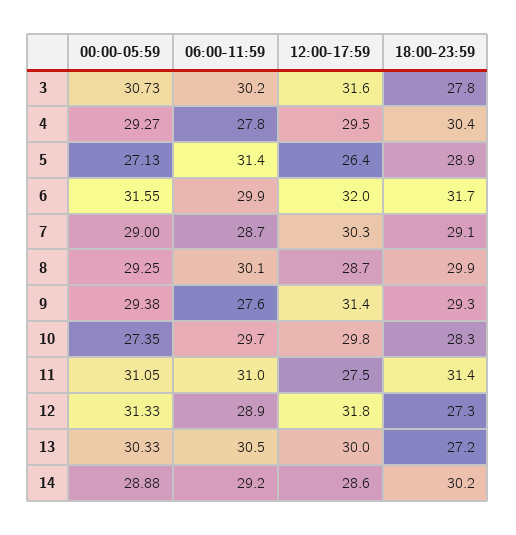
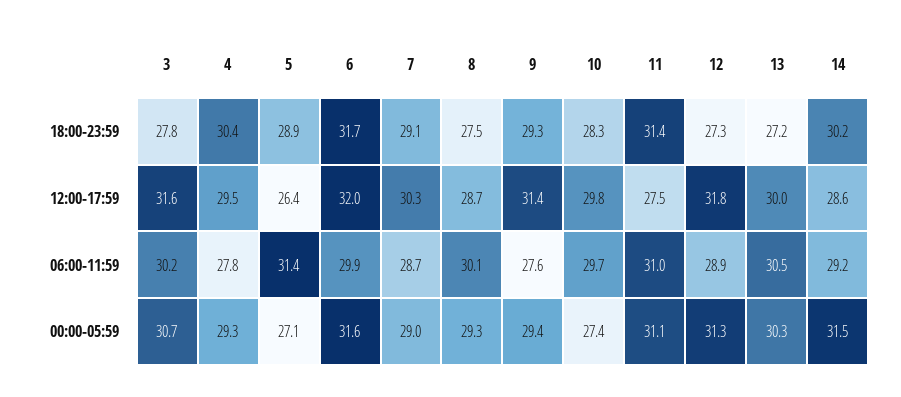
  {
    "00:00-05:59": {
      "3": 30.73,
      "4": 29.27,
      "5": 27.13,
      "6": 31.55,
      "7": 29,
      "8": 29.25,
      "9": 29.38,
      "10": 27.35,
      "11": 31.05,
      "12": 31.33,
      "13": 30.33,
-     "14": 28.88
+     "14": 31.5
    },
    "06:00-11:59": {
      "3": 30.2,
      "4": 27.8,
      "5": 31.4,
      "6": 29.9,
      "7": 28.7,
      "8": 30.1,
      "9": 27.6,
      "10": 29.7,
      "11": 31,
      "12": 28.9,
      "13": 30.5,
      "14": 29.2
    },
    "12:00-17:59": {
      "3": 31.6,
      "4": 29.5,
      "5": 26.4,
      "6": 32,
      "7": 30.3,
      "8": 28.7,
      "9": 31.4,
      "10": 29.8,
      "11": 27.5,
      "12": 31.8,
      "13": 30,
      "14": 28.6
    },
    "18:00-23:59": {
      "3": 27.8,
      "4": 30.4,
      "5": 28.9,
      "6": 31.7,
      "7": 29.1,
-     "8": 29.9,
+     "8": 27.5,
      "9": 29.3,
      "10": 28.3,
      "11": 31.4,
      "12": 27.3,
      "13": 27.2,
      "14": 30.2
    }
  }

